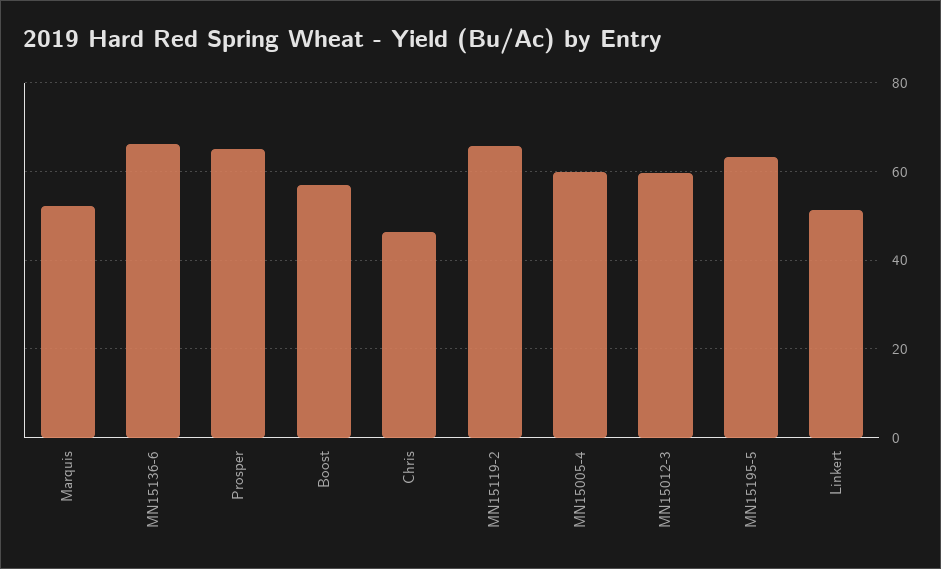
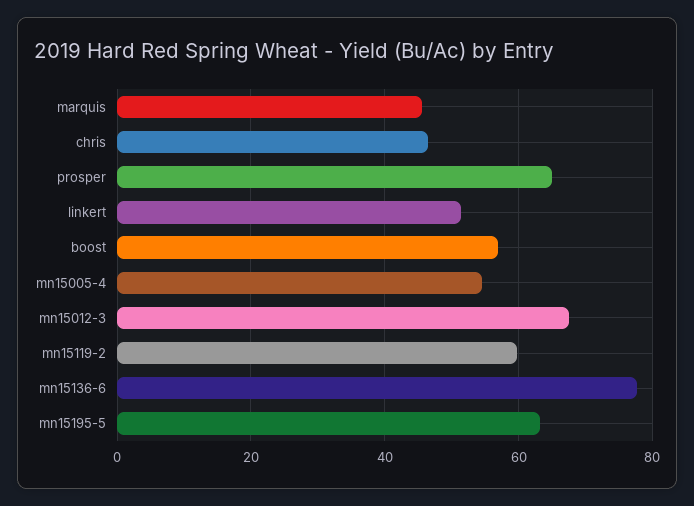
  {
-   "Marquis": 52,
+   "Marquis": 46,
-   "MN15136-6": 66,
+   "MN15136-6": 78,
    "Prosper": 66,
    "Boost": 58,
    "Chris": 46,
-   "MN15119-2": 66,
+   "MN15119-2": 60,
-   "MN15005-4": 60,
+   "MN15005-4": 54,
-   "MN15012-3": 60,
+   "MN15012-3": 68,
    "MN15195-5": 64,
    "Linkert": 52
  }

